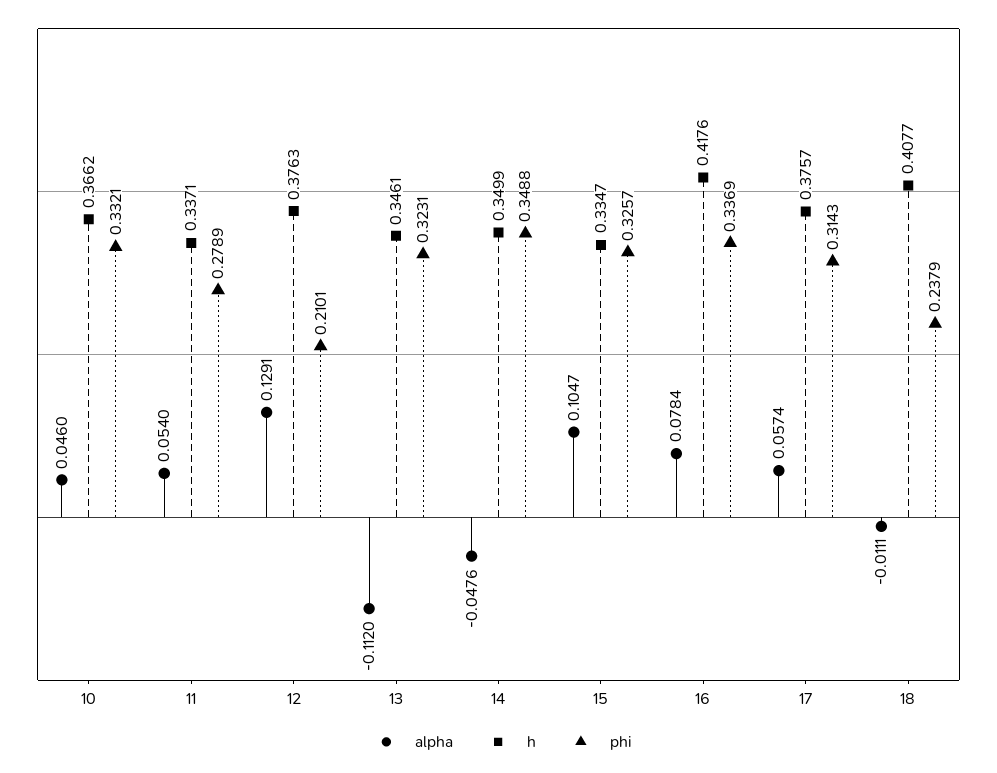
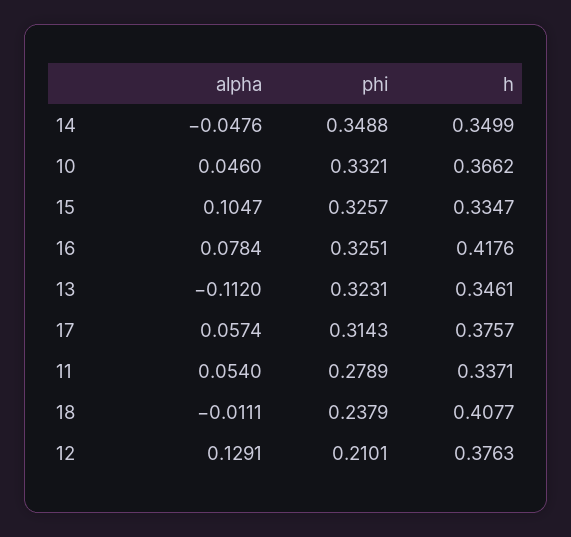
  {
    "alpha": {
      "10": 0.046,
      "11": 0.054,
      "12": 0.1291,
      "13": -0.112,
      "14": -0.0476,
      "15": 0.1047,
      "16": 0.0784,
      "17": 0.0574,
      "18": -0.0111
    },
    "h": {
      "10": 0.3662,
      "11": 0.3371,
      "12": 0.3763,
      "13": 0.3461,
      "14": 0.3499,
      "15": 0.3347,
      "16": 0.4176,
      "17": 0.3757,
      "18": 0.4077
    },
    "phi": {
      "10": 0.3321,
      "11": 0.2789,
      "12": 0.2101,
      "13": 0.3231,
      "14": 0.3488,
      "15": 0.3257,
-     "16": 0.3369,
+     "16": 0.3251,
      "17": 0.3143,
      "18": 0.2379
    }
  }

